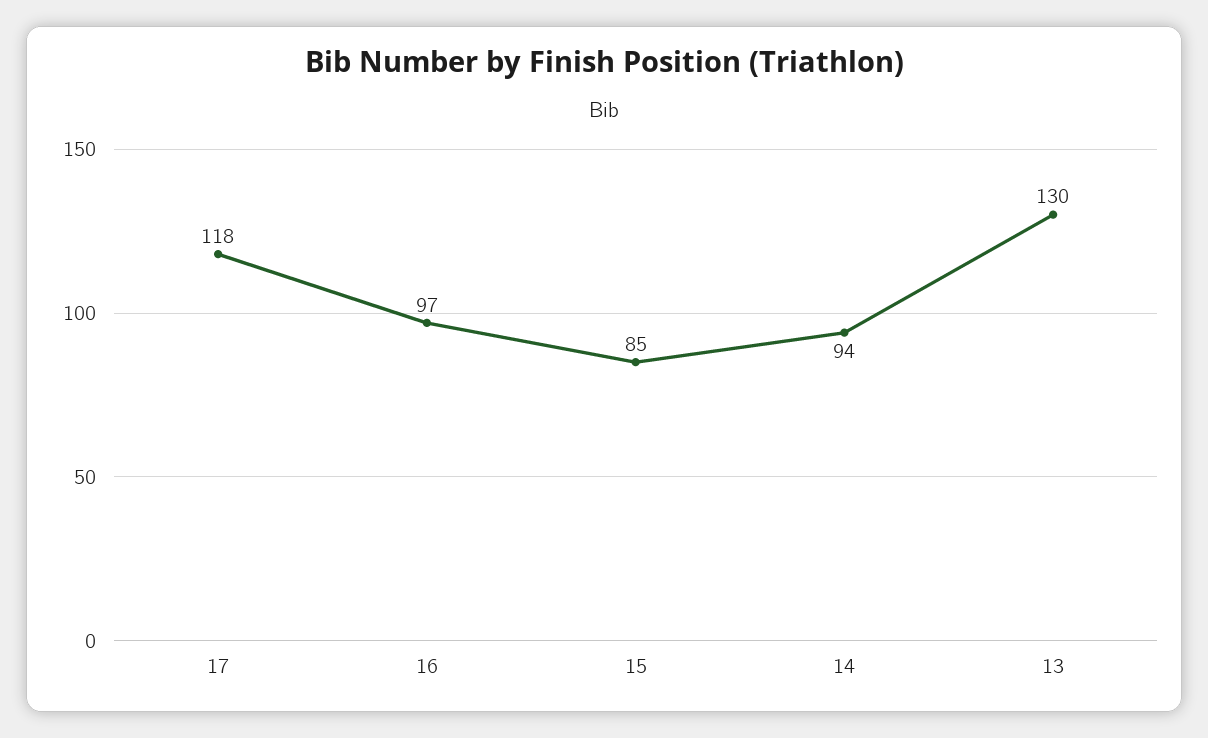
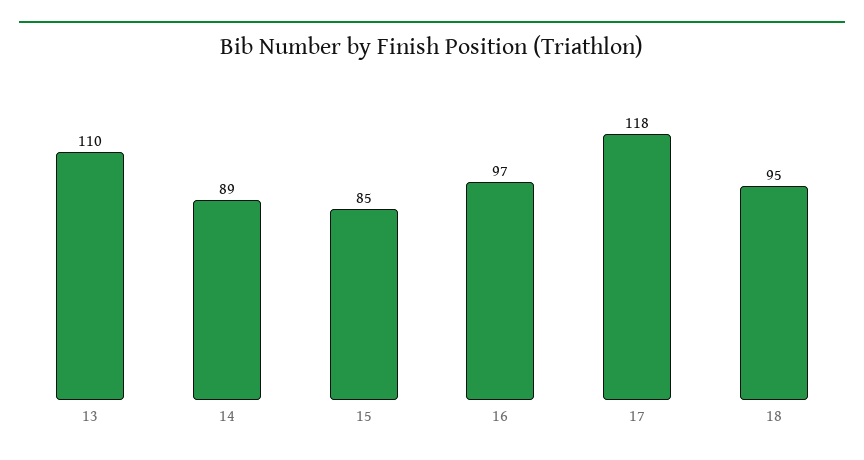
  {
    "17": 118,
    "16": 97,
    "15": 85,
-   "14": 94,
+   "14": 89,
-   "13": 130
+   "13": 110,
+   "18": 95
  }

